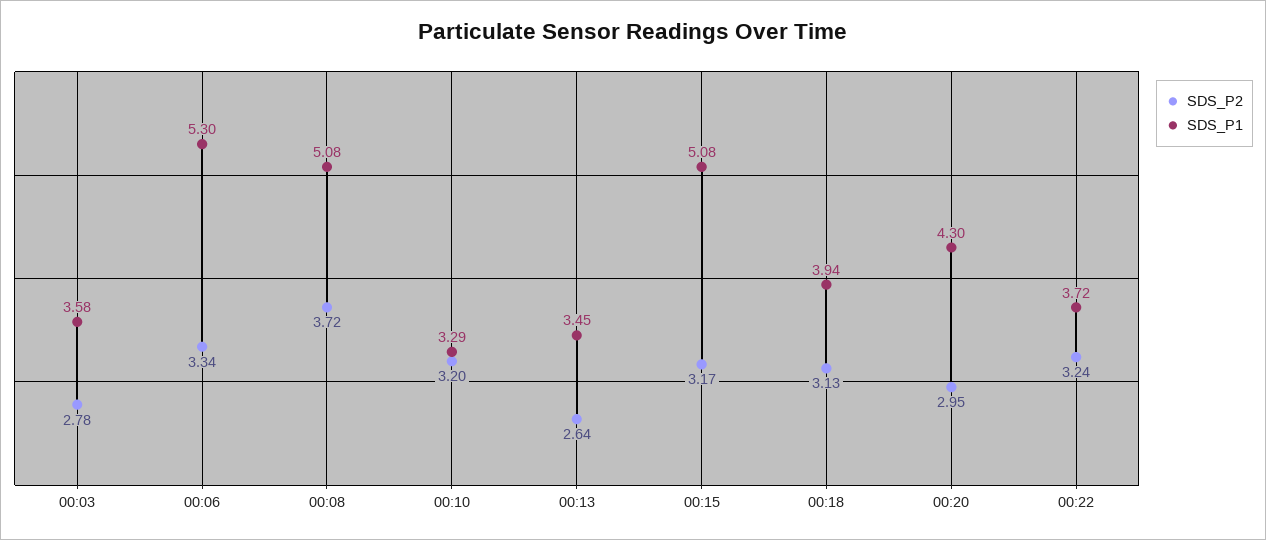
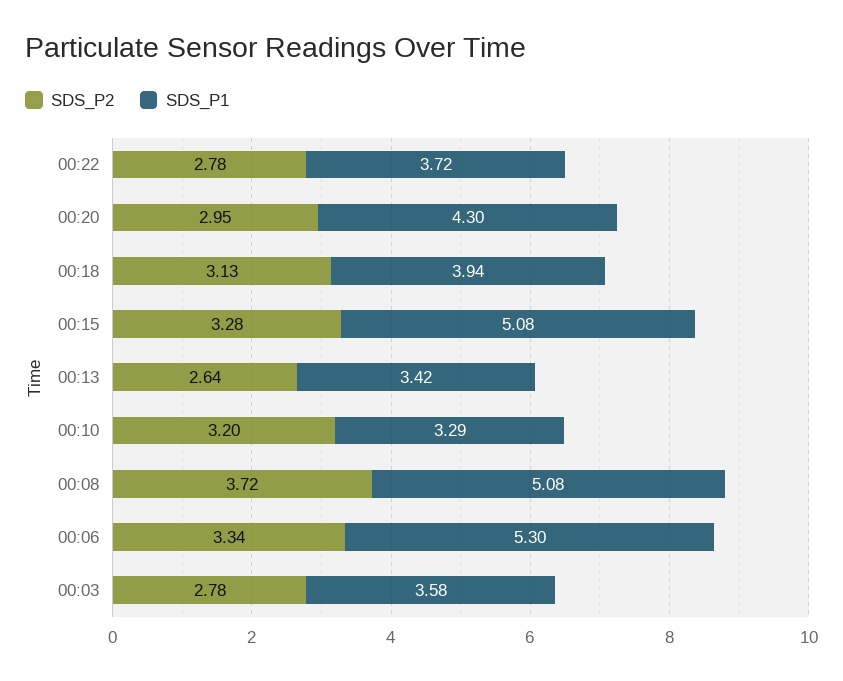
  {
    "SDS_P2": {
      "00:03": 2.78,
      "00:06": 3.34,
      "00:08": 3.72,
      "00:10": 3.2,
      "00:13": 2.64,
-     "00:15": 3.17,
+     "00:15": 3.28,
      "00:18": 3.13,
      "00:20": 2.95,
-     "00:22": 3.24
+     "00:22": 2.78
    },
    "SDS_P1": {
      "00:03": 3.58,
      "00:06": 5.3,
      "00:08": 5.08,
      "00:10": 3.29,
-     "00:13": 3.45,
+     "00:13": 3.42,
      "00:15": 5.08,
      "00:18": 3.94,
      "00:20": 4.3,
      "00:22": 3.72
    }
  }

